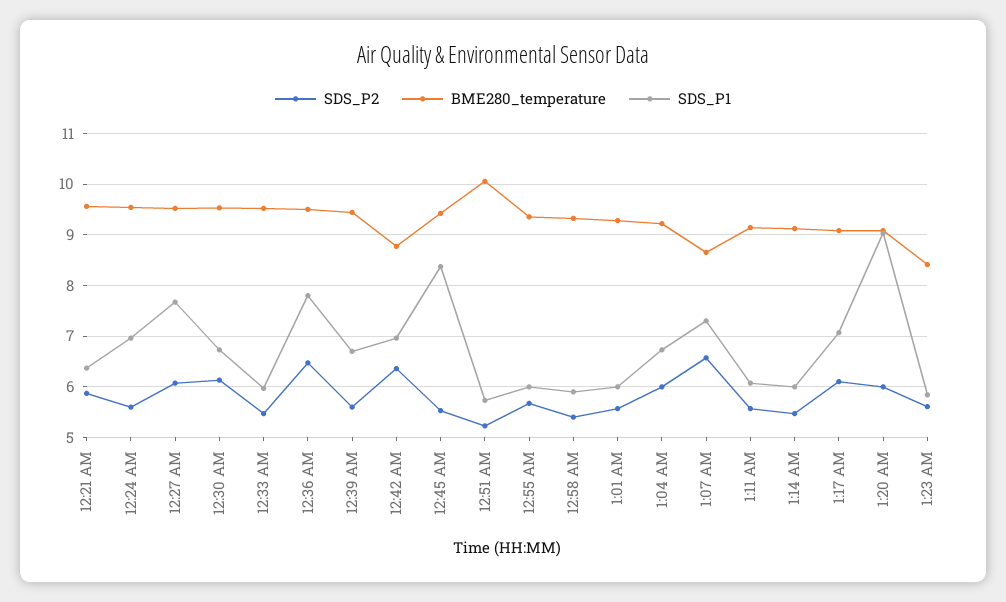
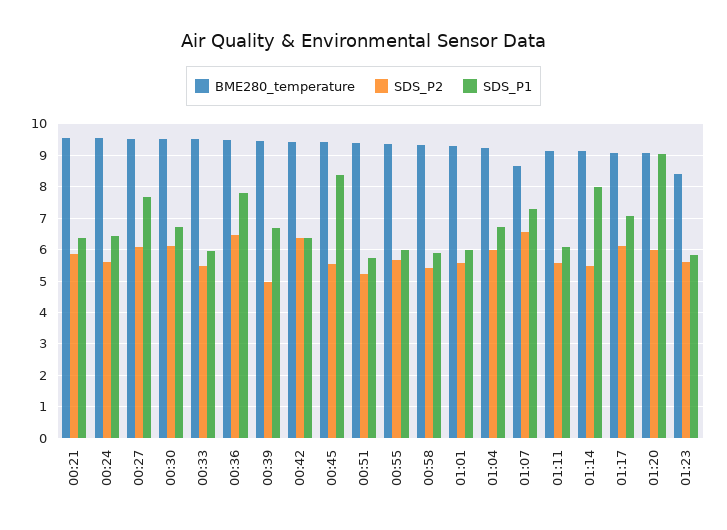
  {
    "SDS_P2": {
      "12:21 AM": 5.8,
      "12:24 AM": 5.6,
      "12:27 AM": 6,
      "12:30 AM": 6.2,
      "12:33 AM": 5.4,
      "12:36 AM": 6.4,
-     "12:39 AM": 5.6,
+     "12:39 AM": 5,
      "12:42 AM": 6.4,
      "12:45 AM": 5.6,
      "12:51 AM": 5.2,
      "12:55 AM": 5.6,
      "12:58 AM": 5.4,
      "1:01 AM": 5.6,
      "1:04 AM": 6,
      "1:07 AM": 6.6,
      "1:11 AM": 5.6,
      "1:14 AM": 5.4,
      "1:17 AM": 6.2,
      "1:20 AM": 6,
      "1:23 AM": 5.6
    },
    "BME280_temperature": {
      "12:21 AM": 9.6,
      "12:24 AM": 9.6,
      "12:27 AM": 9.6,
      "12:30 AM": 9.6,
      "12:33 AM": 9.6,
      "12:36 AM": 9.6,
      "12:39 AM": 9.4,
-     "12:42 AM": 8.8,
+     "12:42 AM": 9.4,
      "12:45 AM": 9.4,
-     "12:51 AM": 10,
+     "12:51 AM": 9.4,
      "12:55 AM": 9.4,
      "12:58 AM": 9.4,
      "1:01 AM": 9.2,
      "1:04 AM": 9.2,
      "1:07 AM": 8.6,
      "1:11 AM": 9.2,
      "1:14 AM": 9.2,
      "1:17 AM": 9,
      "1:20 AM": 9,
      "1:23 AM": 8.4
    },
    "SDS_P1": {
      "12:21 AM": 6.4,
-     "12:24 AM": 7,
+     "12:24 AM": 6.4,
      "12:27 AM": 7.6,
      "12:30 AM": 6.8,
      "12:33 AM": 6,
      "12:36 AM": 7.8,
      "12:39 AM": 6.8,
-     "12:42 AM": 7,
+     "12:42 AM": 6.4,
      "12:45 AM": 8.4,
      "12:51 AM": 5.8,
      "12:55 AM": 6,
      "12:58 AM": 6,
      "1:01 AM": 6,
      "1:04 AM": 6.8,
      "1:07 AM": 7.4,
      "1:11 AM": 6,
-     "1:14 AM": 6,
+     "1:14 AM": 8,
      "1:17 AM": 7,
      "1:20 AM": 9,
      "1:23 AM": 5.8
    }
  }

